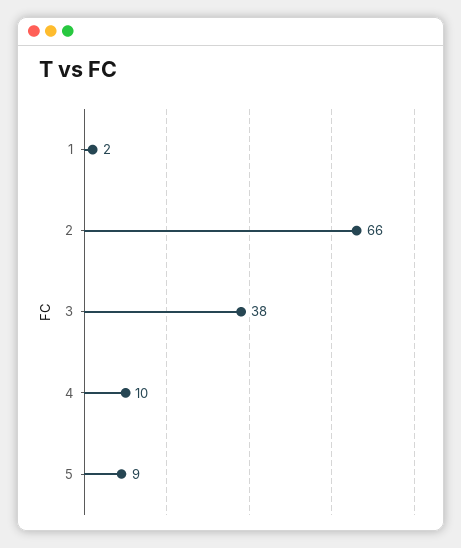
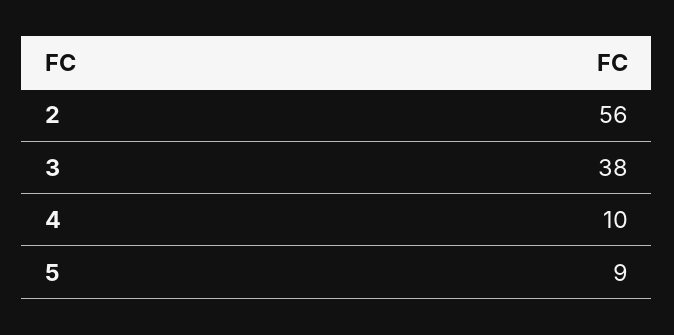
  {
-   "1": 2,
-   "2": 66,
+   "2": 56,
    "3": 38,
    "4": 10,
    "5": 9
  }

